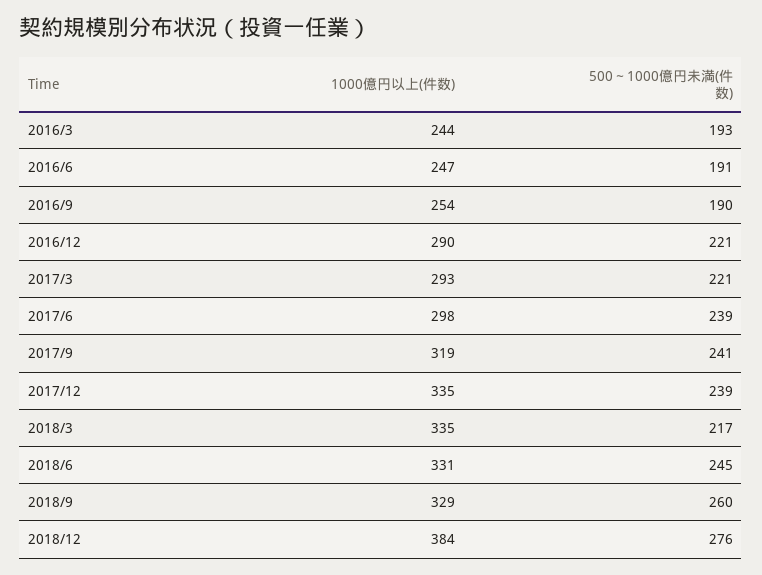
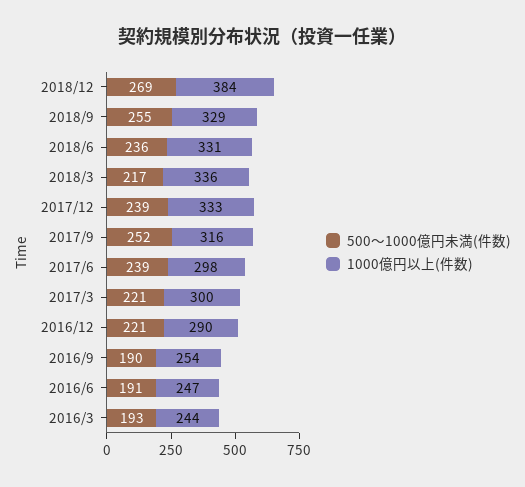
  {
    "1000億円以上(件数)": {
      "2016/3": 244,
      "2016/6": 247,
      "2016/9": 254,
      "2016/12": 290,
-     "2017/3": 293,
+     "2017/3": 300,
      "2017/6": 298,
-     "2017/9": 319,
+     "2017/9": 316,
-     "2017/12": 335,
+     "2017/12": 333,
-     "2018/3": 335,
+     "2018/3": 336,
      "2018/6": 331,
      "2018/9": 329,
      "2018/12": 384
    },
    "500～1000億円未満(件数)": {
      "2016/3": 193,
      "2016/6": 191,
      "2016/9": 190,
      "2016/12": 221,
      "2017/3": 221,
      "2017/6": 239,
-     "2017/9": 241,
+     "2017/9": 252,
      "2017/12": 239,
      "2018/3": 217,
-     "2018/6": 245,
+     "2018/6": 236,
-     "2018/9": 260,
+     "2018/9": 255,
-     "2018/12": 276
+     "2018/12": 269
    }
  }

